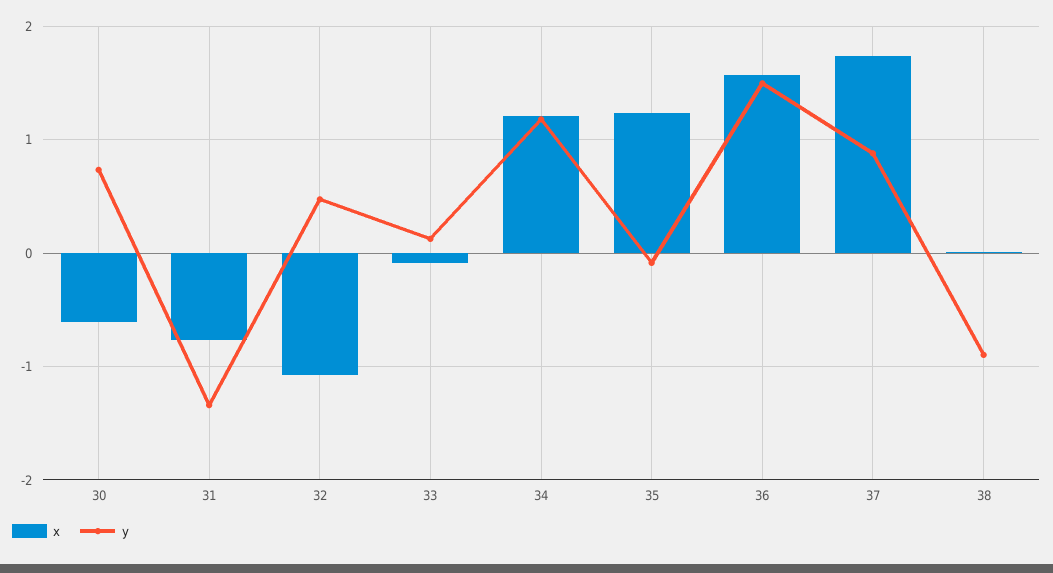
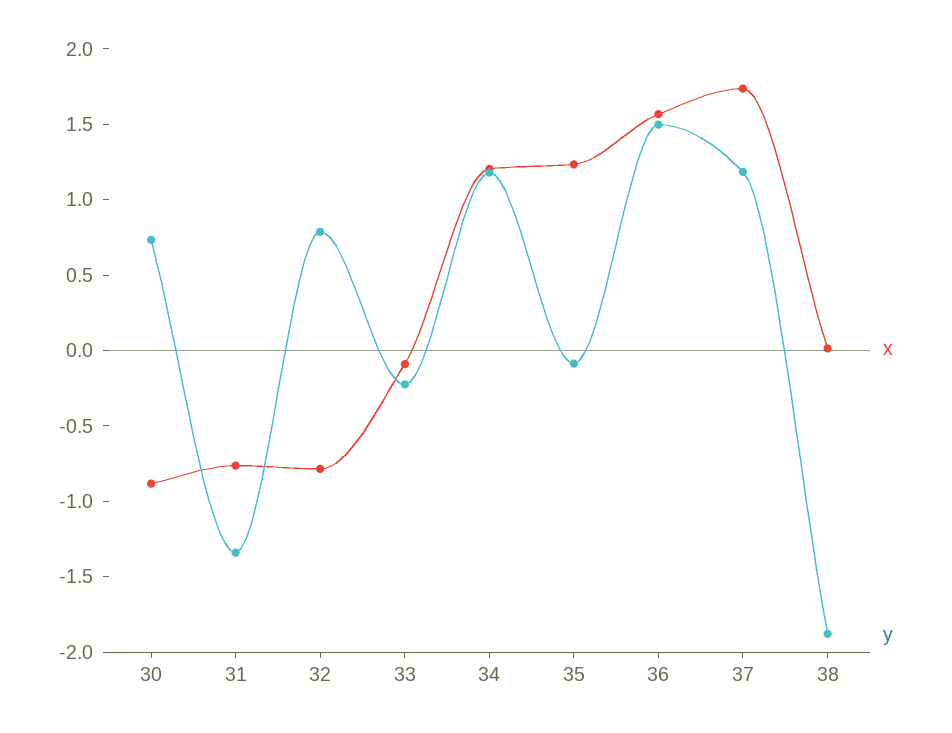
  {
    "x": {
-     "30": -0.6,
+     "30": -0.9,
      "31": -0.8,
-     "32": -1.1,
+     "32": -0.8,
      "33": -0.1,
      "34": 1.2,
      "35": 1.2,
      "36": 1.6,
      "37": 1.7,
      "38": 0
    },
    "y": {
      "30": 0.7,
      "31": -1.3,
-     "32": 0.5,
+     "32": 0.8,
-     "33": 0.1,
+     "33": -0.2,
      "34": 1.2,
      "35": -0.1,
      "36": 1.5,
-     "37": 0.9,
+     "37": 1.2,
-     "38": -0.9
+     "38": -1.9
    }
  }

